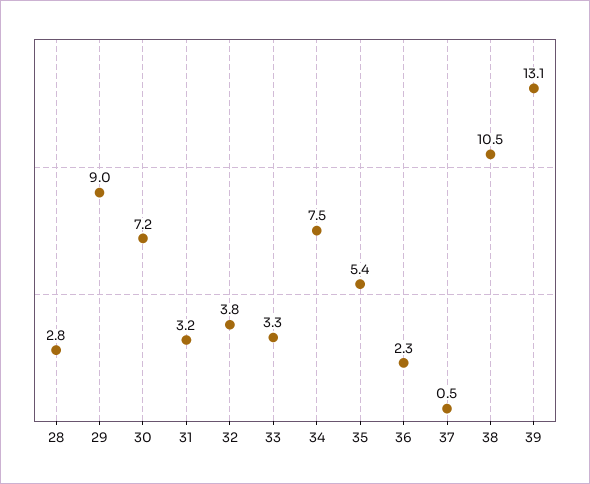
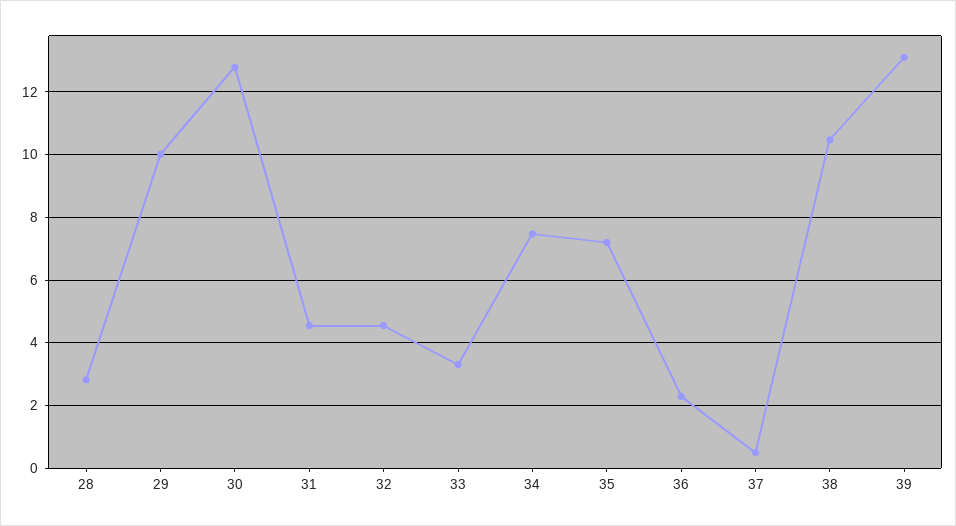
  {
    "28": 2.8,
-   "29": 9,
+   "29": 10,
-   "30": 7.2,
+   "30": 12.8,
-   "31": 3.2,
+   "31": 4.6,
-   "32": 3.8,
+   "32": 4.6,
    "33": 3.3,
    "34": 7.5,
-   "35": 5.4,
+   "35": 7.2,
    "36": 2.3,
    "37": 0.5,
    "38": 10.5,
    "39": 13.1
  }

